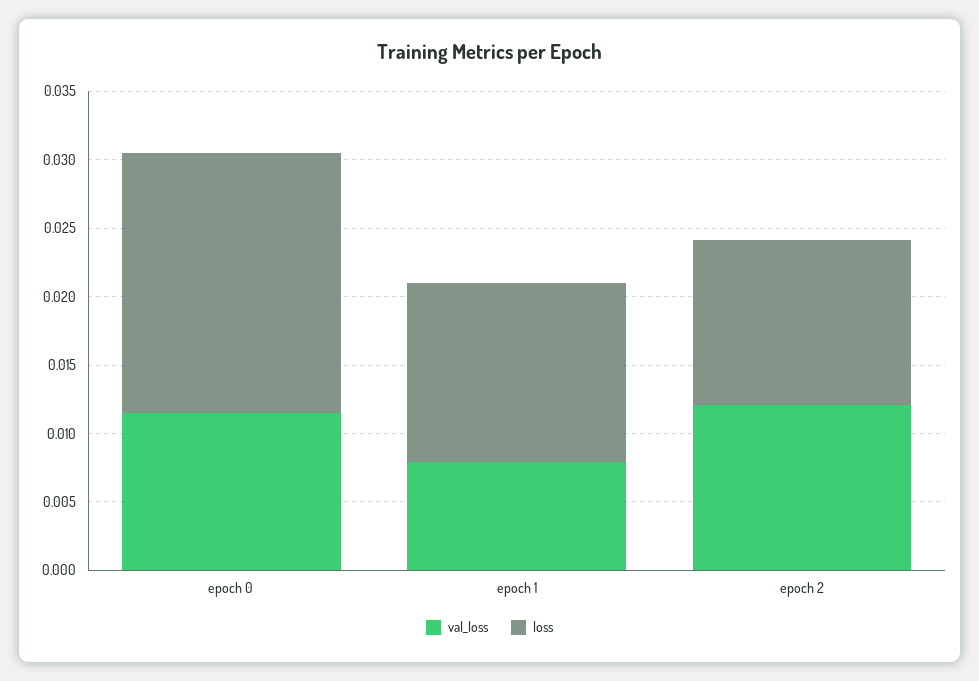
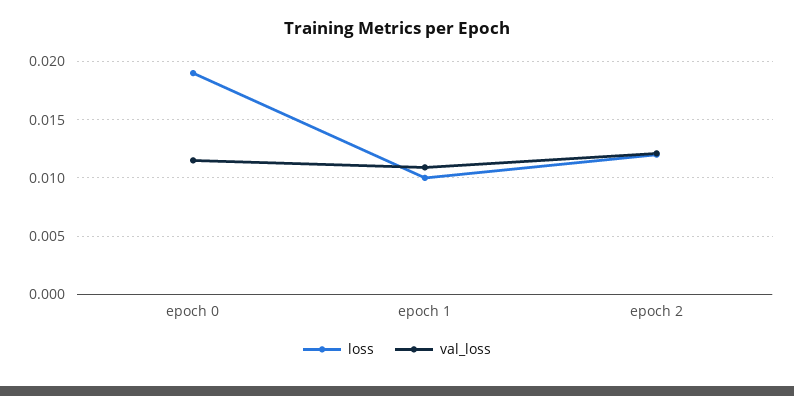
  {
    "val_loss": {
      "epoch 0": 0.012,
-     "epoch 1": 0.008,
+     "epoch 1": 0.011,
      "epoch 2": 0.012
    },
    "loss": {
      "epoch 0": 0.019,
-     "epoch 1": 0.013,
+     "epoch 1": 0.01,
      "epoch 2": 0.012
    }
  }

